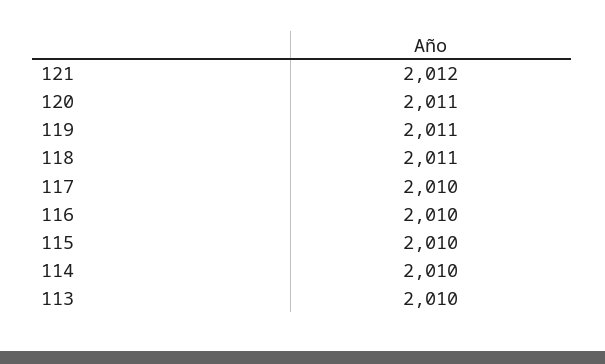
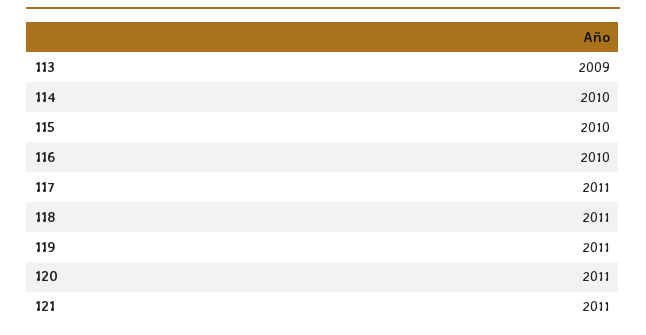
  {
-   "121": 2012,
+   "121": 2011,
    "120": 2011,
    "119": 2011,
    "118": 2011,
-   "117": 2010,
+   "117": 2011,
    "116": 2010,
    "115": 2010,
    "114": 2010,
-   "113": 2010
+   "113": 2009
  }

